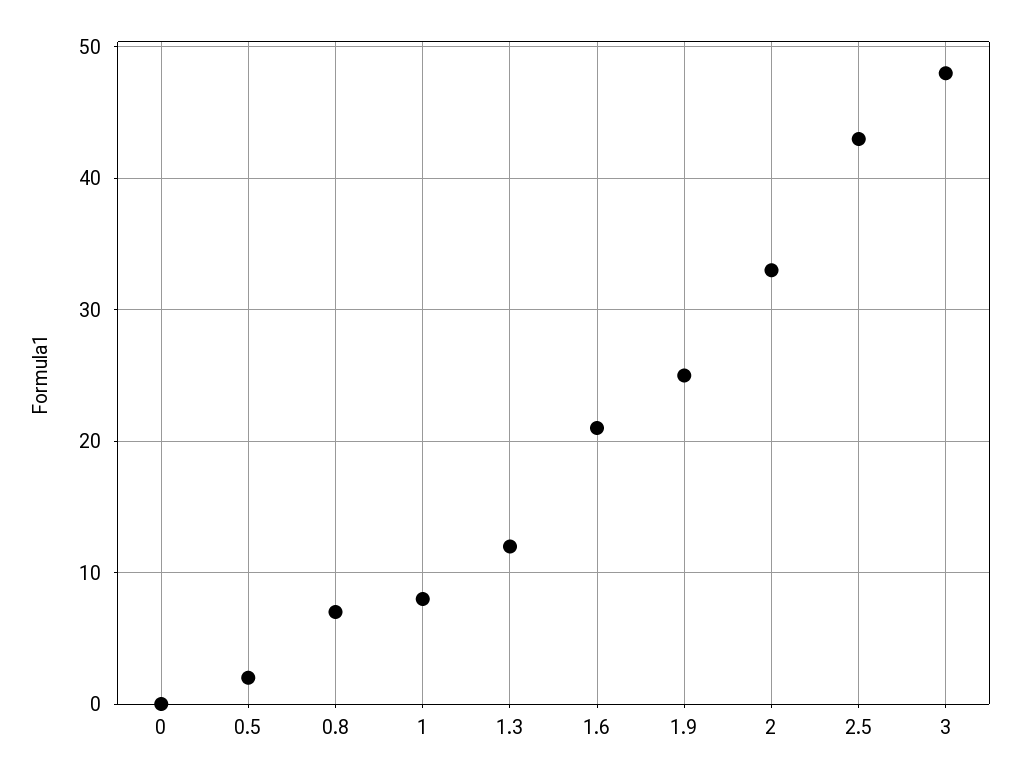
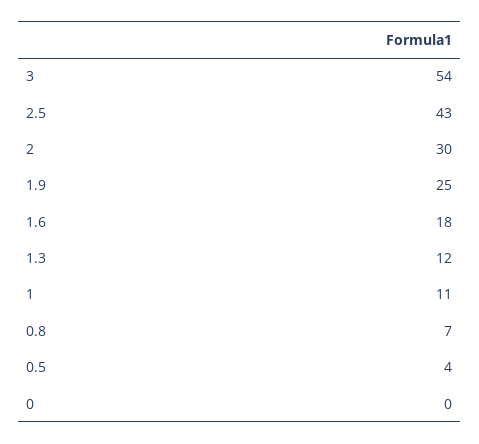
  {
    "0": 0,
-   "0.5": 2,
+   "0.5": 4,
    "0.8": 7,
-   "1": 8,
+   "1": 11,
    "1.3": 12,
-   "1.6": 21,
+   "1.6": 18,
    "1.9": 25,
-   "2": 33,
+   "2": 30,
    "2.5": 43,
-   "3": 48
+   "3": 54
  }

